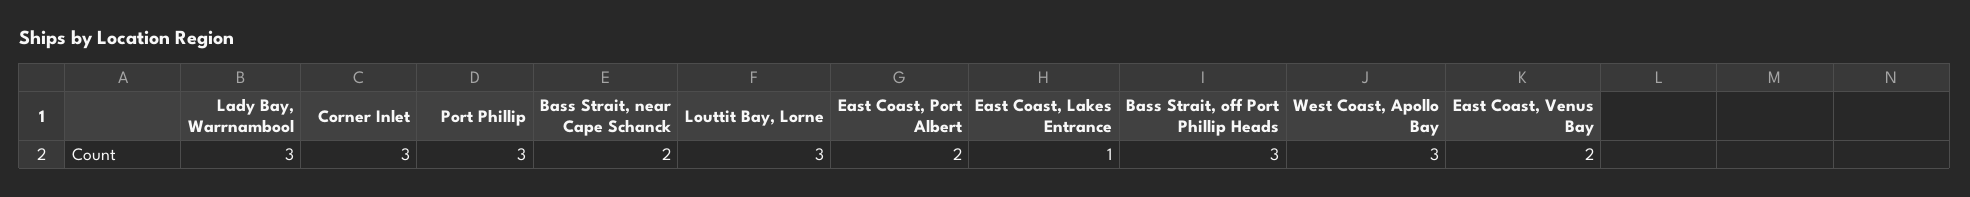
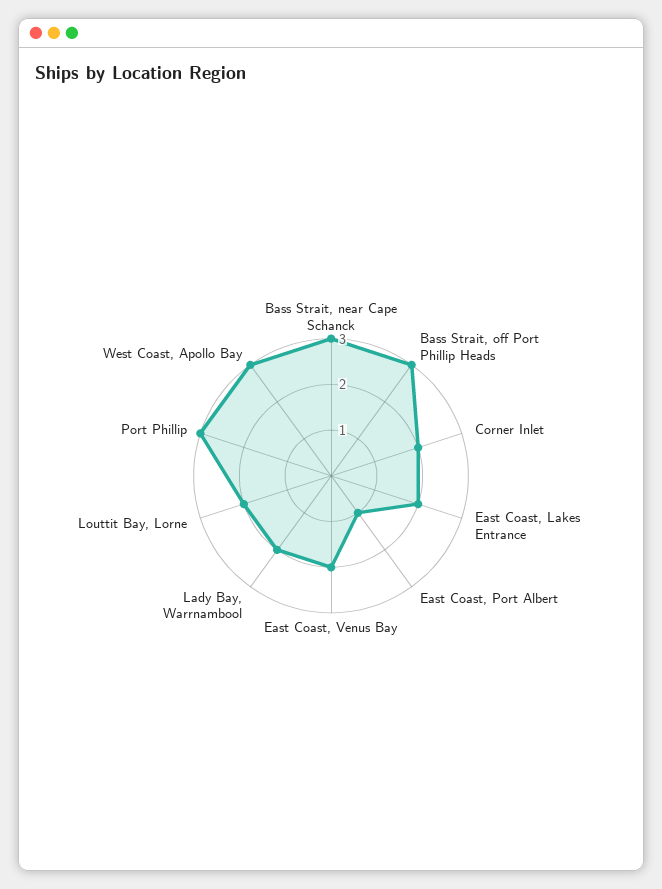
  {
-   "Lady Bay, Warrnambool": 3,
+   "Lady Bay, Warrnambool": 2,
-   "Corner Inlet": 3,
+   "Corner Inlet": 2,
    "Port Phillip": 3,
-   "Bass Strait, near Cape Schanck": 2,
+   "Bass Strait, near Cape Schanck": 3,
-   "Louttit Bay, Lorne": 3,
+   "Louttit Bay, Lorne": 2,
-   "East Coast, Port Albert": 2,
+   "East Coast, Port Albert": 1,
-   "East Coast, Lakes Entrance": 1,
+   "East Coast, Lakes Entrance": 2,
    "Bass Strait, off Port Phillip Heads": 3,
    "West Coast, Apollo Bay": 3,
    "East Coast, Venus Bay": 2
  }

